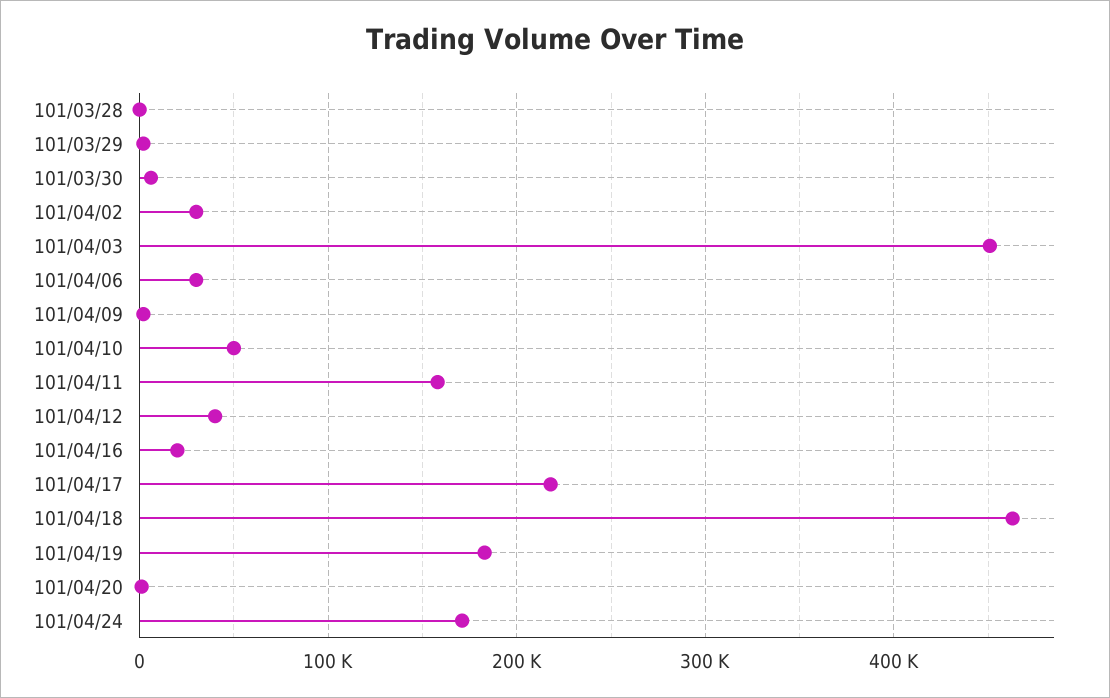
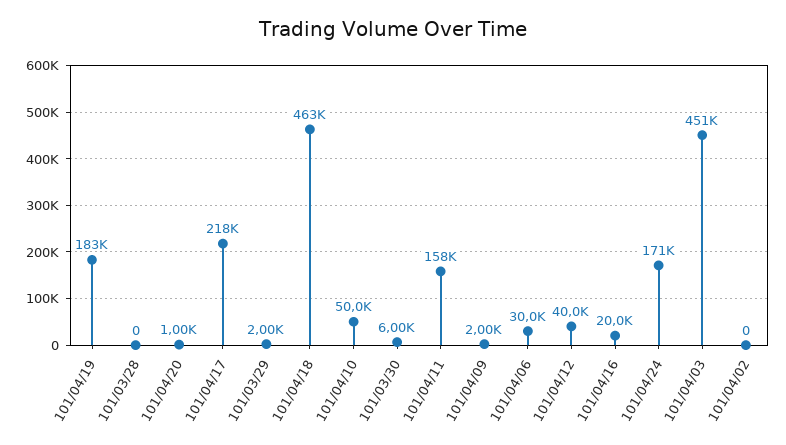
  {
    "101/03/28": 0,
    "101/03/29": 2000,
    "101/03/30": 6000,
-   "101/04/02": 30000,
+   "101/04/02": 0,
    "101/04/03": 451000,
    "101/04/06": 30000,
    "101/04/09": 2000,
    "101/04/10": 50000,
    "101/04/11": 158000,
    "101/04/12": 40000,
    "101/04/16": 20000,
    "101/04/17": 218000,
    "101/04/18": 463000,
    "101/04/19": 183000,
    "101/04/20": 1000,
    "101/04/24": 171000
  }

